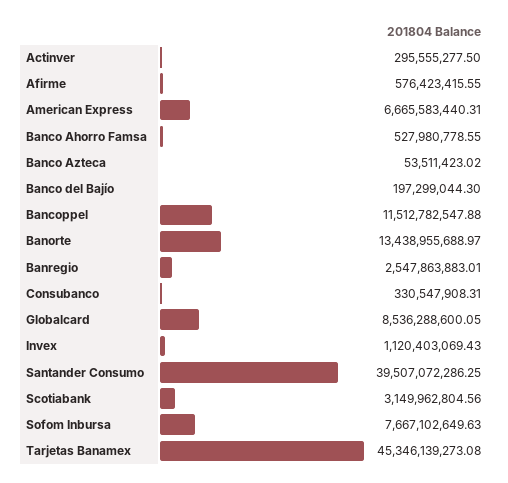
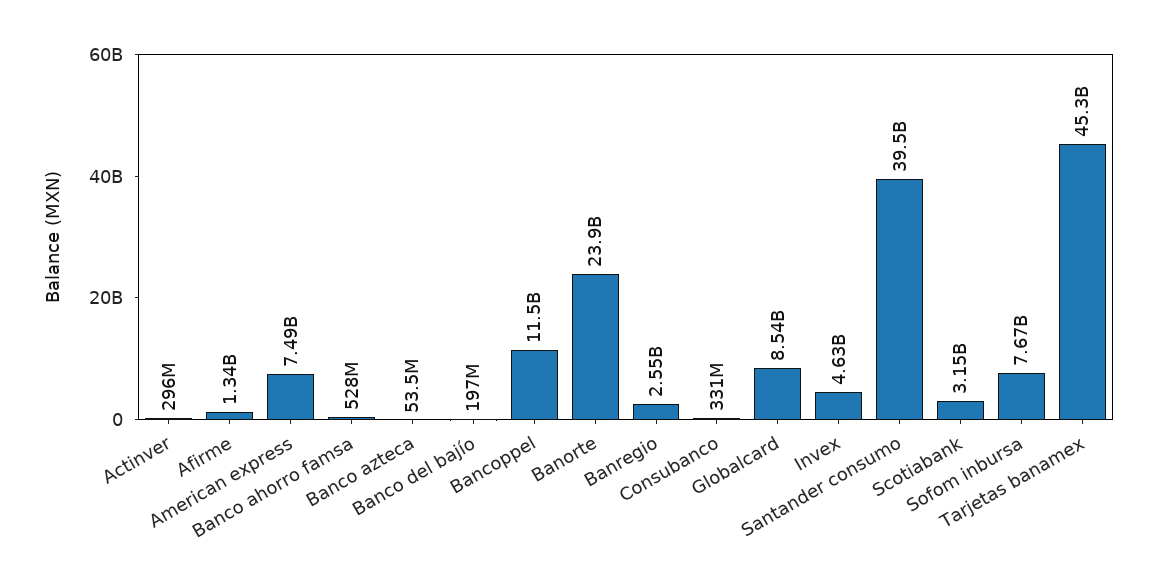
  {
    "Actinver": 295555277.5,
-   "Afirme": 576423415.55,
+   "Afirme": 1340000000,
-   "American Express": 6665583440.31,
+   "American Express": 7490000000,
    "Banco Ahorro Famsa": 527980778.55,
    "Banco Azteca": 53511423.02,
    "Banco del Bajío": 197299044.3,
    "Bancoppel": 11512782547.88,
-   "Banorte": 13438955688.97,
+   "Banorte": 23900000000,
    "Banregio": 2547863883.01,
    "Consubanco": 330547908.31,
    "Globalcard": 8536288600.05,
-   "Invex": 1120403069.43,
+   "Invex": 4630000000,
    "Santander Consumo": 39507072286.25,
    "Scotiabank": 3149962804.56,
    "Sofom Inbursa": 7667102649.63,
    "Tarjetas Banamex": 45346139273.08
  }

